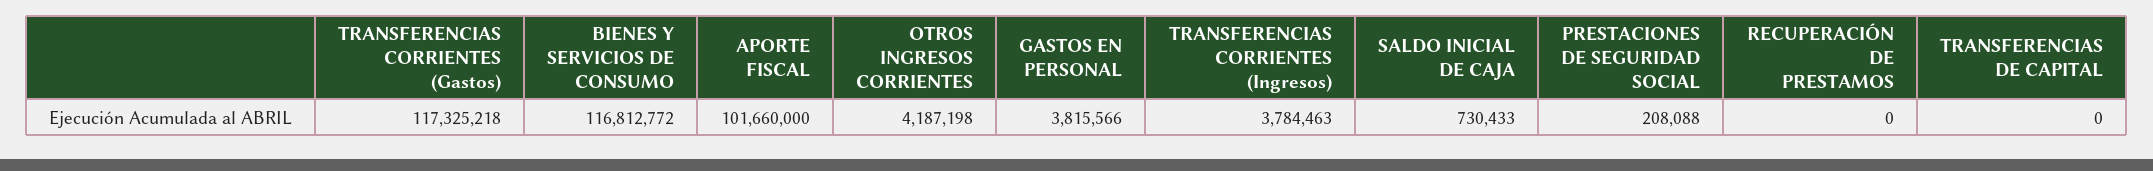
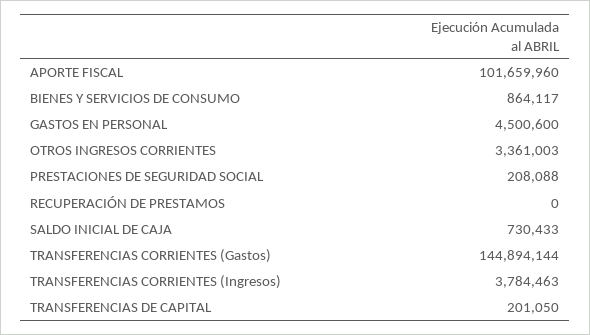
  {
-   "TRANSFERENCIAS CORRIENTES (Gastos)": 117325218,
+   "TRANSFERENCIAS CORRIENTES (Gastos)": 144894144,
-   "BIENES Y SERVICIOS DE CONSUMO": 116812772,
+   "BIENES Y SERVICIOS DE CONSUMO": 864117,
-   "APORTE FISCAL": 101660000,
+   "APORTE FISCAL": 101659960,
-   "OTROS INGRESOS CORRIENTES": 4187198,
+   "OTROS INGRESOS CORRIENTES": 3361003,
-   "GASTOS EN PERSONAL": 3815566,
+   "GASTOS EN PERSONAL": 4500600,
    "TRANSFERENCIAS CORRIENTES (Ingresos)": 3784463,
    "SALDO INICIAL DE CAJA": 730433,
    "PRESTACIONES DE SEGURIDAD SOCIAL": 208088,
    "RECUPERACIÓN DE PRESTAMOS": 0,
-   "TRANSFERENCIAS DE CAPITAL": 0
+   "TRANSFERENCIAS DE CAPITAL": 201050
  }

